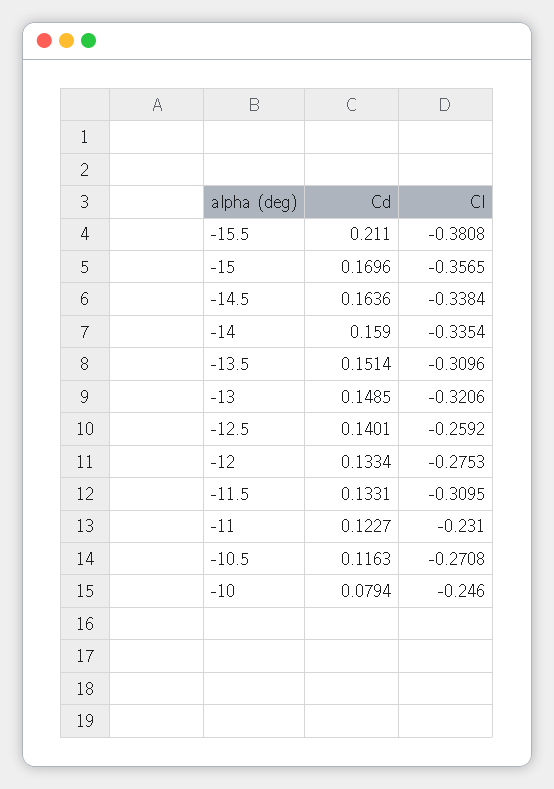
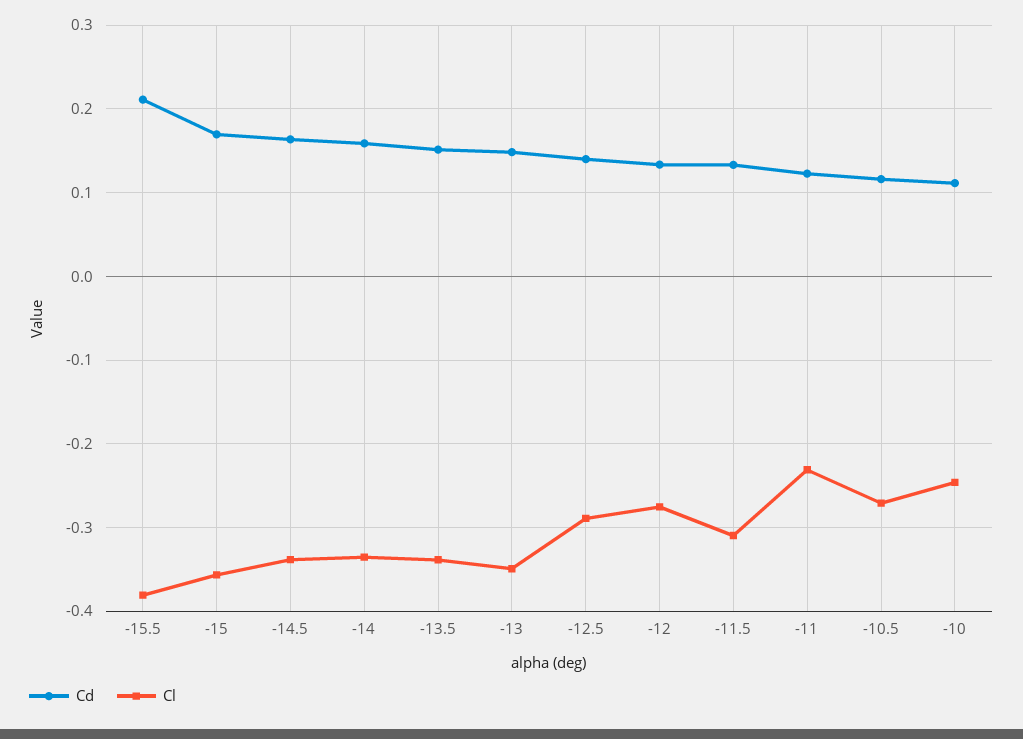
  {
    "Cd": {
      "-15.5": 0.211,
      "-15": 0.1696,
      "-14.5": 0.1636,
      "-14": 0.159,
      "-13.5": 0.1514,
      "-13": 0.1485,
      "-12.5": 0.1401,
      "-12": 0.1334,
      "-11.5": 0.1331,
      "-11": 0.1227,
      "-10.5": 0.1163,
-     "-10": 0.0794
+     "-10": 0.11
    },
    "Cl": {
      "-15.5": -0.3808,
      "-15": -0.3565,
      "-14.5": -0.3384,
      "-14": -0.3354,
-     "-13.5": -0.3096,
+     "-13.5": -0.34,
-     "-13": -0.3206,
+     "-13": -0.35,
-     "-12.5": -0.2592,
+     "-12.5": -0.29,
      "-12": -0.2753,
      "-11.5": -0.3095,
      "-11": -0.231,
      "-10.5": -0.2708,
      "-10": -0.246
    }
  }

